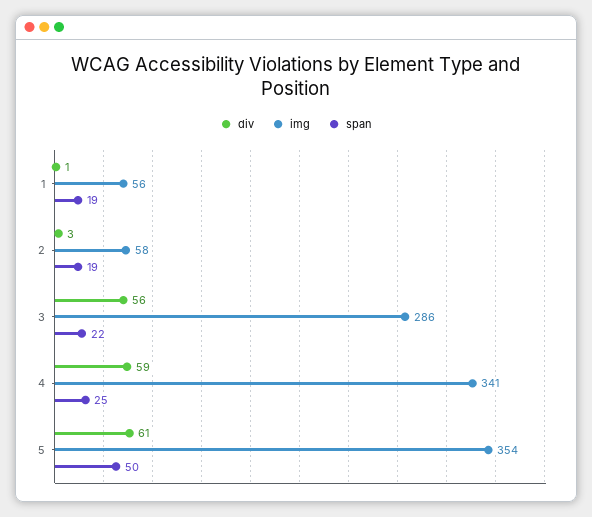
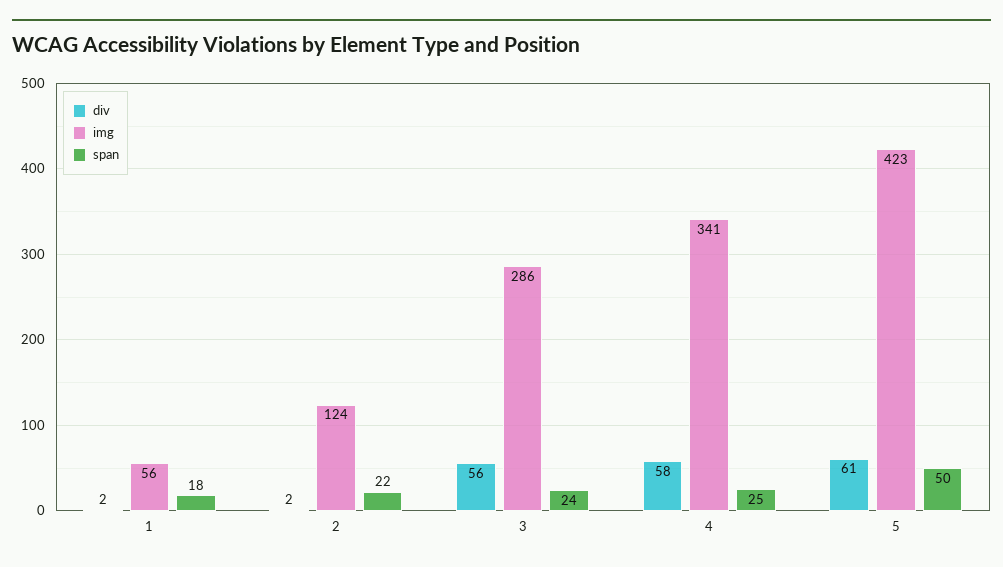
  {
    "div": {
-     "1": 1,
+     "1": 2,
-     "2": 3,
+     "2": 2,
      "3": 56,
-     "4": 59,
+     "4": 58,
      "5": 61
    },
    "img": {
      "1": 56,
-     "2": 58,
+     "2": 124,
      "3": 286,
      "4": 341,
-     "5": 354
+     "5": 423
    },
    "span": {
-     "1": 19,
+     "1": 18,
-     "2": 19,
+     "2": 22,
-     "3": 22,
+     "3": 24,
      "4": 25,
      "5": 50
    }
  }

